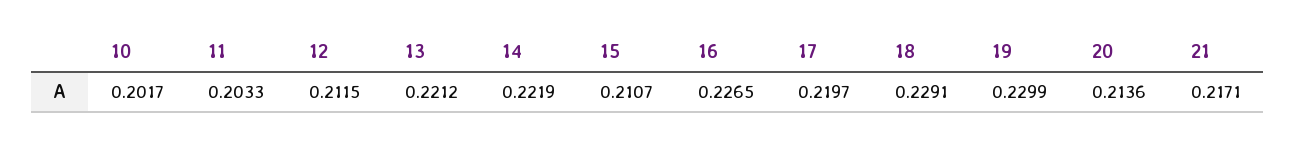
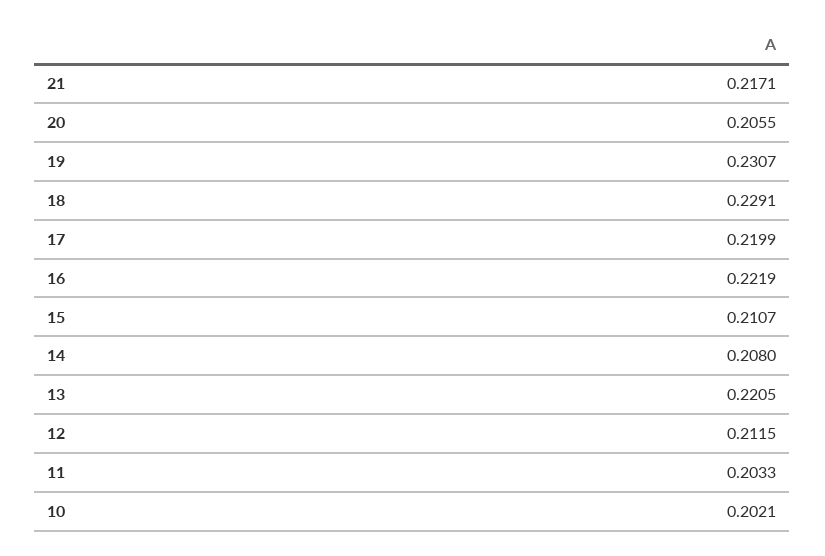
  {
-   "10": 0.2017,
+   "10": 0.2021,
    "11": 0.2033,
    "12": 0.2115,
-   "13": 0.2212,
+   "13": 0.2205,
-   "14": 0.2219,
+   "14": 0.208,
    "15": 0.2107,
-   "16": 0.2265,
+   "16": 0.2219,
-   "17": 0.2197,
+   "17": 0.2199,
    "18": 0.2291,
-   "19": 0.2299,
+   "19": 0.2307,
-   "20": 0.2136,
+   "20": 0.2055,
    "21": 0.2171
  }

